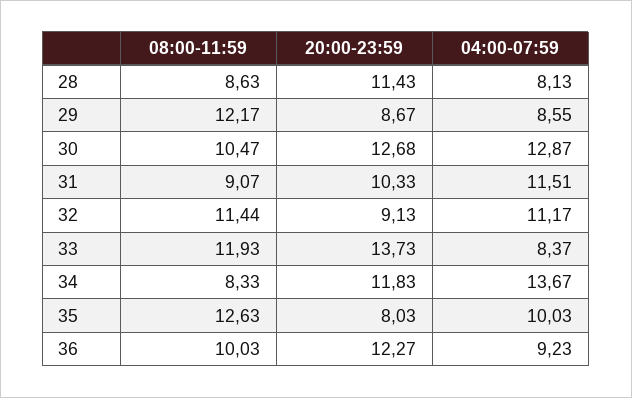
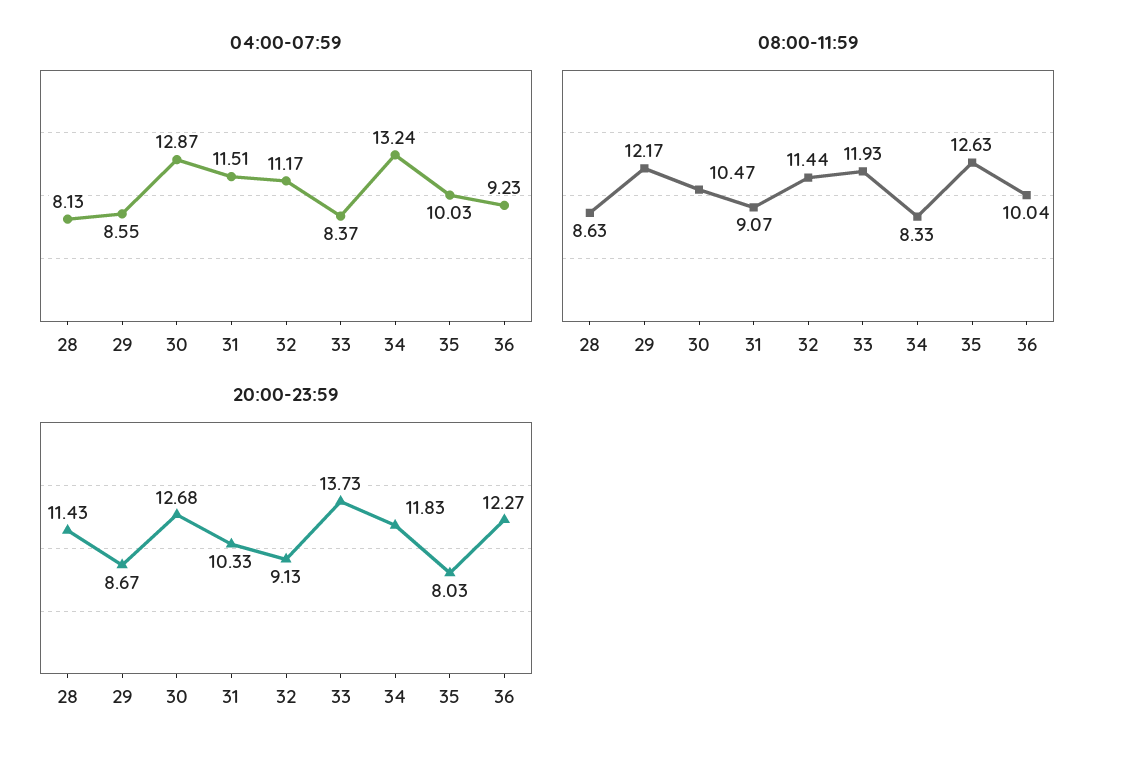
  {
    "08:00-11:59": {
      "28": 8.63,
      "29": 12.17,
      "30": 10.47,
      "31": 9.07,
      "32": 11.44,
      "33": 11.93,
      "34": 8.33,
      "35": 12.63,
-     "36": 10.03
+     "36": 10.04
    },
    "20:00-23:59": {
      "28": 11.43,
      "29": 8.67,
      "30": 12.68,
      "31": 10.33,
      "32": 9.13,
      "33": 13.73,
      "34": 11.83,
      "35": 8.03,
      "36": 12.27
    },
    "04:00-07:59": {
      "28": 8.13,
      "29": 8.55,
      "30": 12.87,
      "31": 11.51,
      "32": 11.17,
      "33": 8.37,
-     "34": 13.67,
+     "34": 13.24,
      "35": 10.03,
      "36": 9.23
    }
  }

